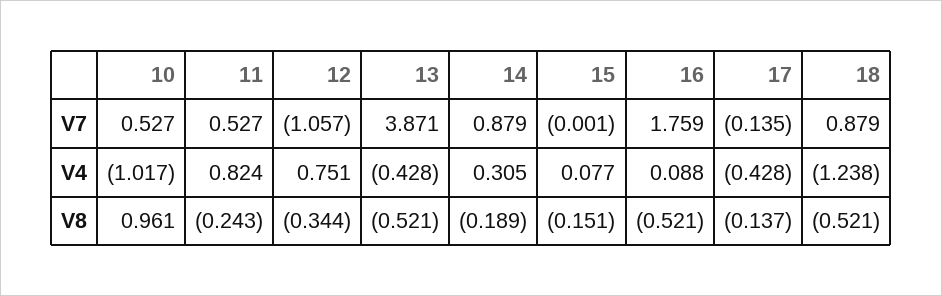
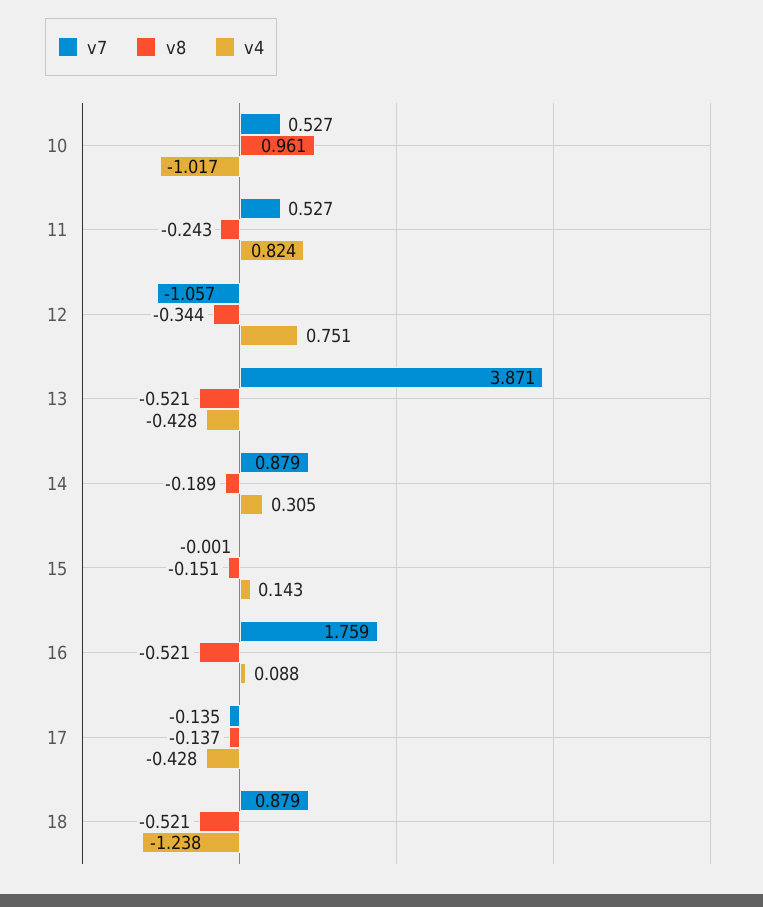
  {
    "V7": {
      "10": 0.527,
      "11": 0.527,
      "12": -1.057,
      "13": 3.871,
      "14": 0.879,
      "15": -0.001,
      "16": 1.759,
      "17": -0.135,
      "18": 0.879
    },
    "V4": {
      "10": -1.017,
      "11": 0.824,
      "12": 0.751,
      "13": -0.428,
      "14": 0.305,
-     "15": 0.077,
+     "15": 0.143,
      "16": 0.088,
      "17": -0.428,
      "18": -1.238
    },
    "V8": {
      "10": 0.961,
      "11": -0.243,
      "12": -0.344,
      "13": -0.521,
      "14": -0.189,
      "15": -0.151,
      "16": -0.521,
      "17": -0.137,
      "18": -0.521
    }
  }

